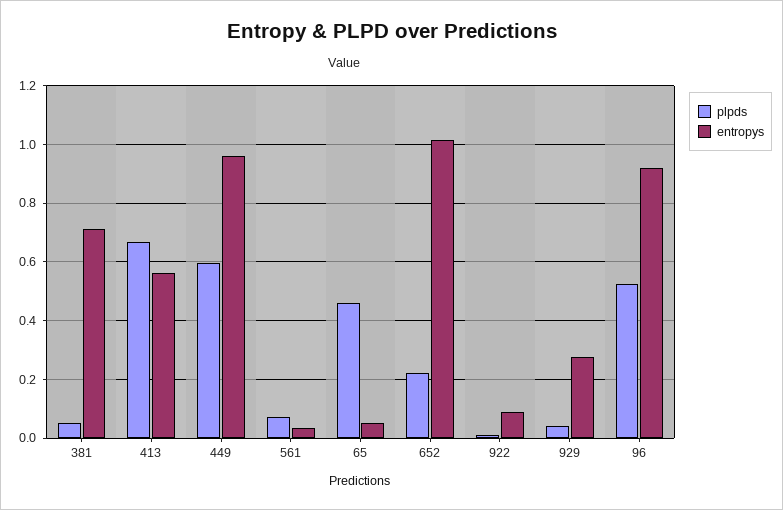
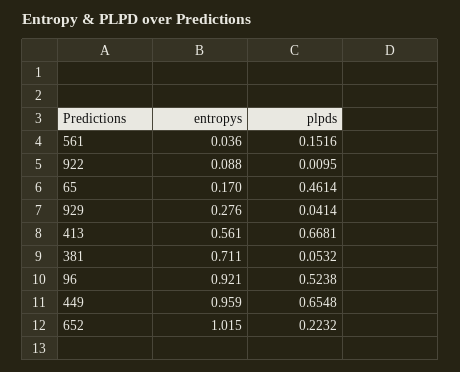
  {
    "plpds": {
      "381": 0.0532,
      "413": 0.6681,
-     "449": 0.6,
+     "449": 0.6548,
-     "561": 0.075,
+     "561": 0.1516,
      "65": 0.4614,
      "652": 0.2232,
      "922": 0.0095,
      "929": 0.0414,
      "96": 0.5238
    },
    "entropys": {
      "381": 0.711,
      "413": 0.561,
      "449": 0.959,
      "561": 0.036,
-     "65": 0.05,
+     "65": 0.17,
      "652": 1.015,
      "922": 0.088,
      "929": 0.276,
      "96": 0.921
    }
  }

